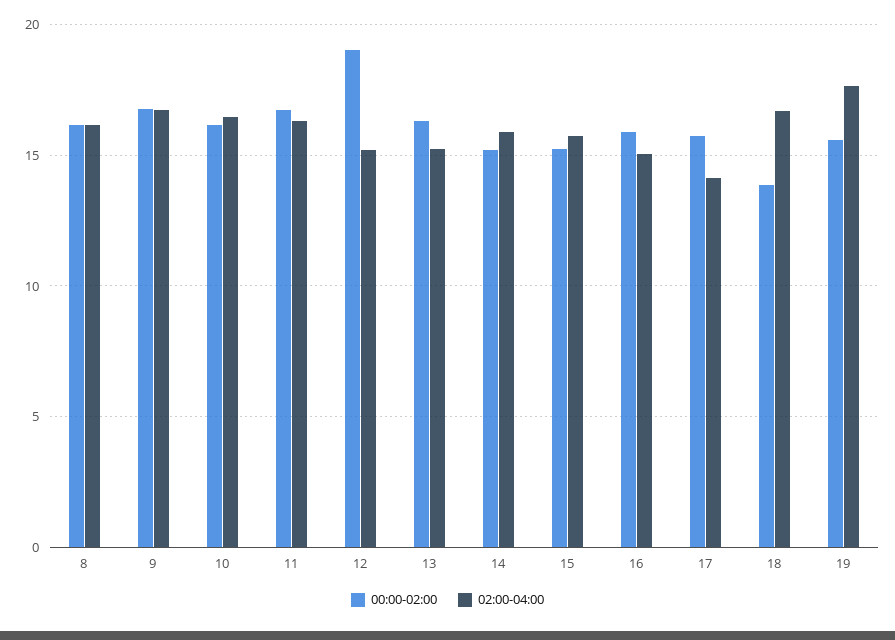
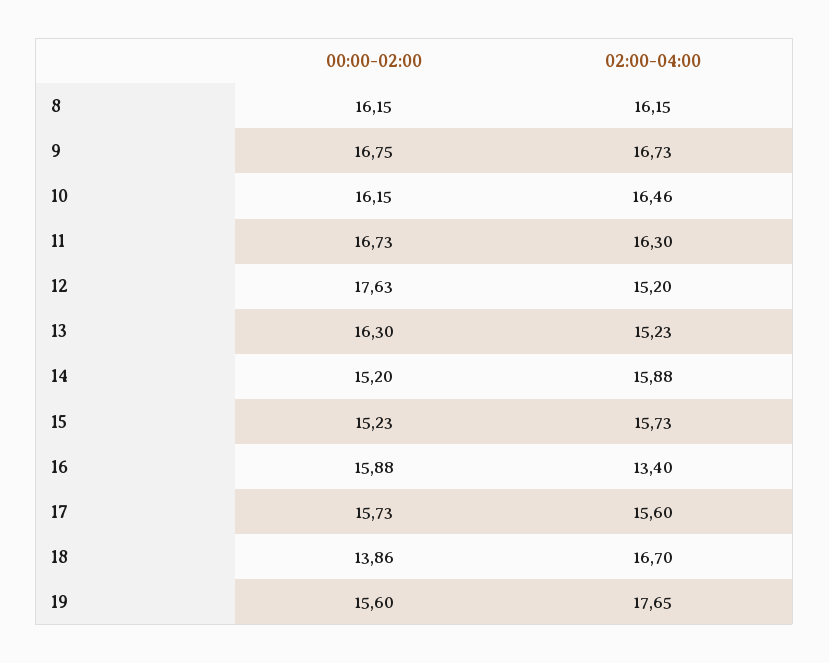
  {
    "00:00-02:00": {
      "8": 16.15,
      "9": 16.75,
      "10": 16.15,
      "11": 16.73,
-     "12": 19,
+     "12": 17.63,
      "13": 16.3,
      "14": 15.2,
      "15": 15.23,
      "16": 15.88,
      "17": 15.73,
      "18": 13.86,
      "19": 15.6
    },
    "02:00-04:00": {
      "8": 16.15,
      "9": 16.73,
      "10": 16.46,
      "11": 16.3,
      "12": 15.2,
      "13": 15.23,
      "14": 15.88,
      "15": 15.73,
-     "16": 15,
+     "16": 13.4,
-     "17": 14,
+     "17": 15.6,
      "18": 16.7,
      "19": 17.65
    }
  }

